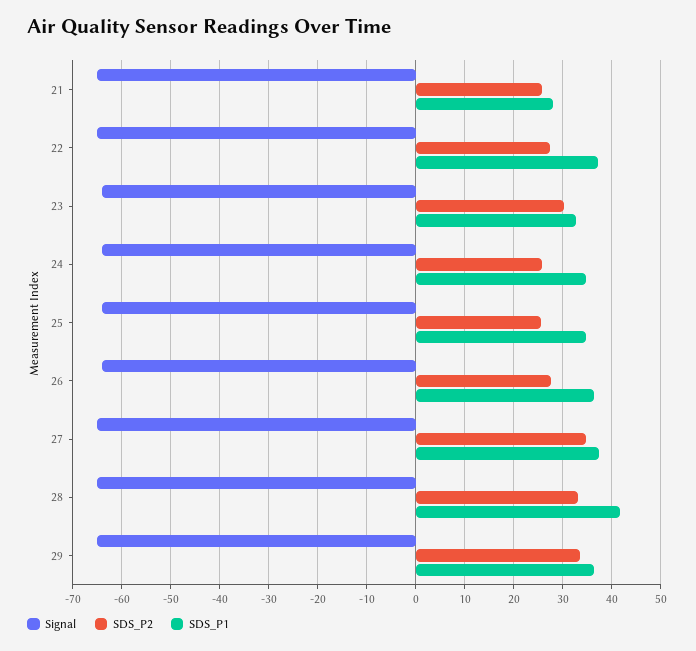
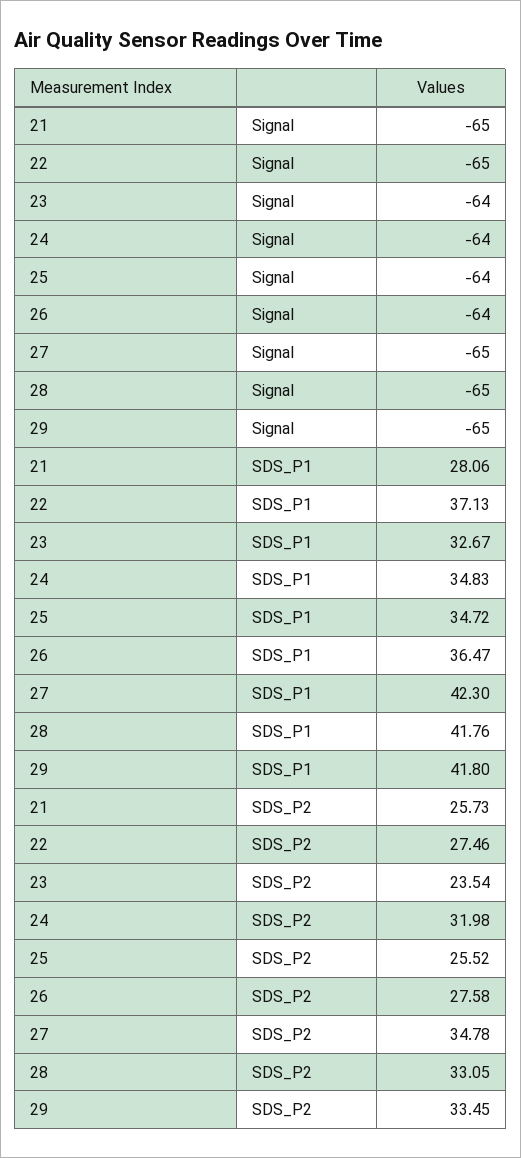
  {
    "Signal": {
      "21": -65,
      "22": -65,
      "23": -64,
      "24": -64,
      "25": -64,
      "26": -64,
      "27": -65,
      "28": -65,
      "29": -65
    },
    "SDS_P2": {
      "21": 25.73,
      "22": 27.46,
-     "23": 30,
+     "23": 23.54,
-     "24": 26,
+     "24": 31.98,
      "25": 25.52,
      "26": 27.58,
      "27": 34.78,
      "28": 33.05,
      "29": 33.45
    },
    "SDS_P1": {
      "21": 28.06,
      "22": 37.13,
      "23": 32.67,
      "24": 34.83,
      "25": 34.72,
      "26": 36.47,
-     "27": 38,
+     "27": 42.3,
      "28": 41.76,
-     "29": 36
+     "29": 41.8
    }
  }

